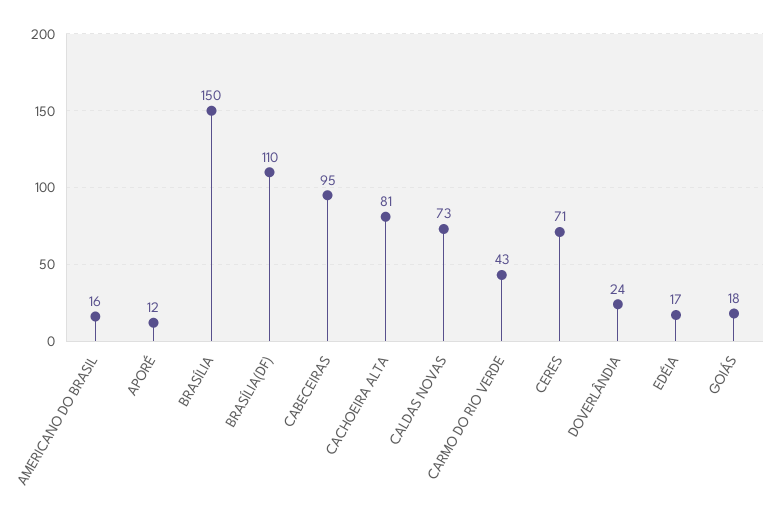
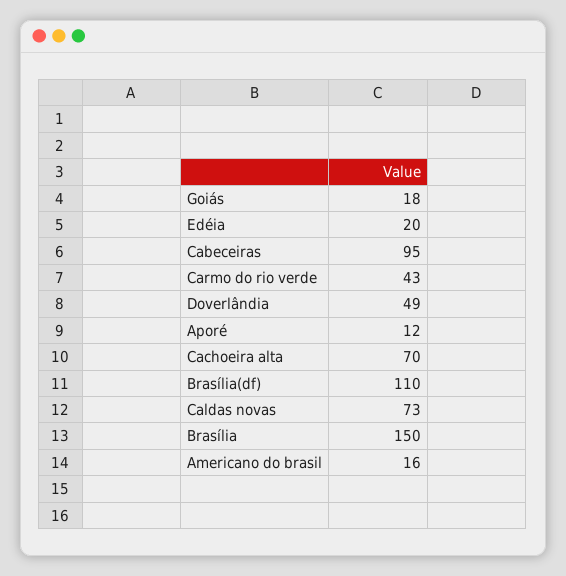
  {
    "AMERICANO DO BRASIL": 16,
    "APORÉ": 12,
    "BRASÍLIA": 150,
    "BRASÍLIA(DF)": 110,
    "CABECEIRAS": 95,
-   "CACHOEIRA ALTA": 81,
+   "CACHOEIRA ALTA": 70,
    "CALDAS NOVAS": 73,
    "CARMO DO RIO VERDE": 43,
-   "CERES": 71,
-   "DOVERLÂNDIA": 24,
+   "DOVERLÂNDIA": 49,
-   "EDÉIA": 17,
+   "EDÉIA": 20,
    "GOIÁS": 18
  }

